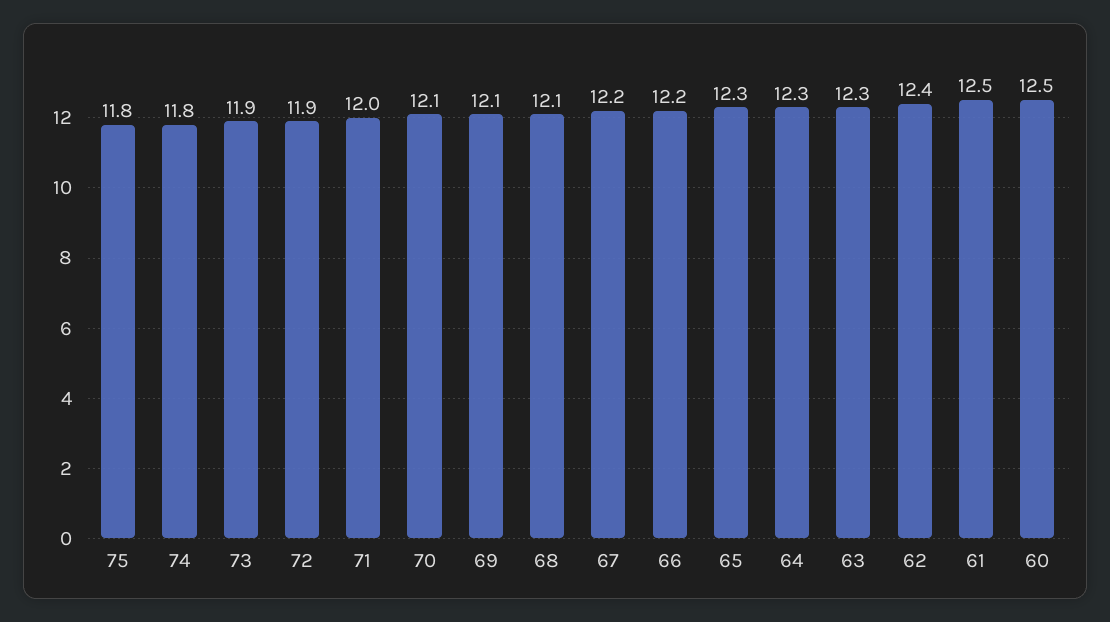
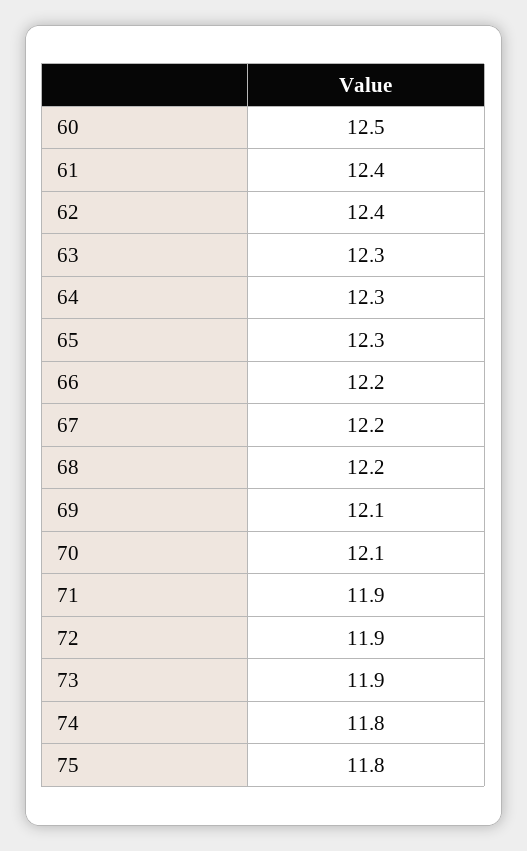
  {
    "75": 11.8,
    "74": 11.8,
    "73": 11.9,
    "72": 11.9,
-   "71": 12,
+   "71": 11.9,
    "70": 12.1,
    "69": 12.1,
-   "68": 12.1,
+   "68": 12.2,
    "67": 12.2,
    "66": 12.2,
    "65": 12.3,
    "64": 12.3,
    "63": 12.3,
    "62": 12.4,
-   "61": 12.5,
+   "61": 12.4,
    "60": 12.5
  }

